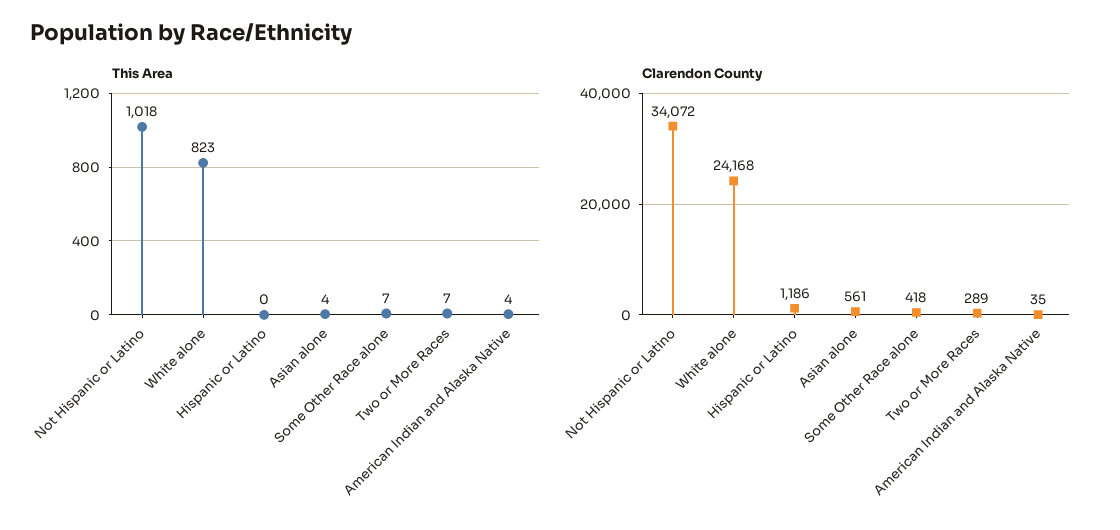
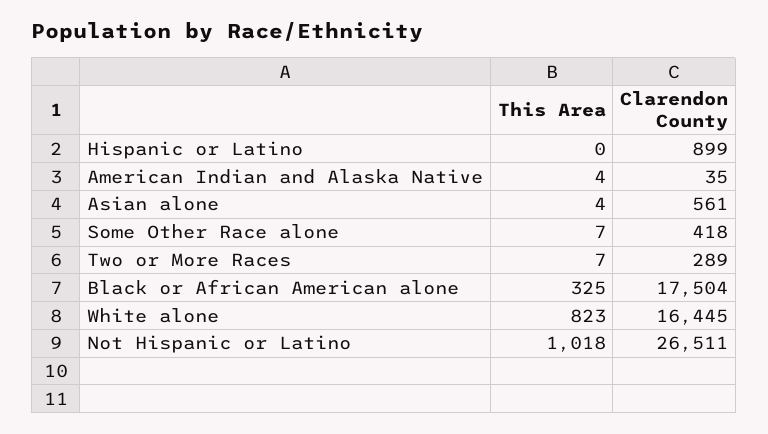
  {
    "This Area": {
      "Not Hispanic or Latino": 1018,
      "White alone": 823,
      "Hispanic or Latino": 0,
      "Asian alone": 4,
      "Some Other Race alone": 7,
      "Two or More Races": 7,
-     "American Indian and Alaska Native": 4
+     "American Indian and Alaska Native": 4,
+     "Black or African American alone": 325
    },
    "Clarendon County": {
-     "Not Hispanic or Latino": 34072,
+     "Not Hispanic or Latino": 26511,
-     "White alone": 24168,
+     "White alone": 16445,
-     "Hispanic or Latino": 1186,
+     "Hispanic or Latino": 899,
      "Asian alone": 561,
      "Some Other Race alone": 418,
      "Two or More Races": 289,
-     "American Indian and Alaska Native": 35
+     "American Indian and Alaska Native": 35,
+     "Black or African American alone": 17504
    }
  }

